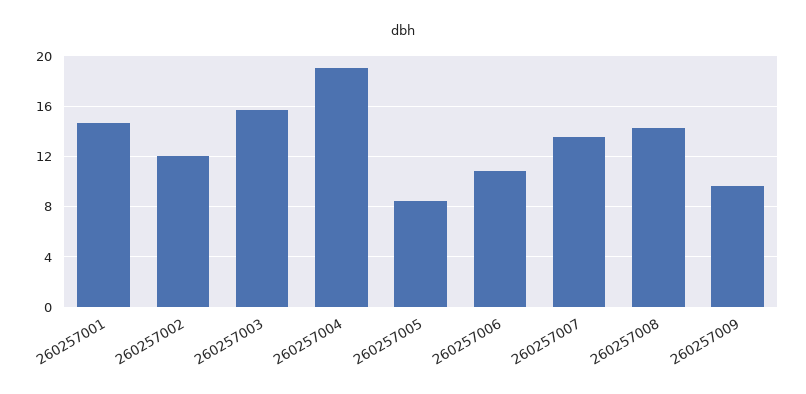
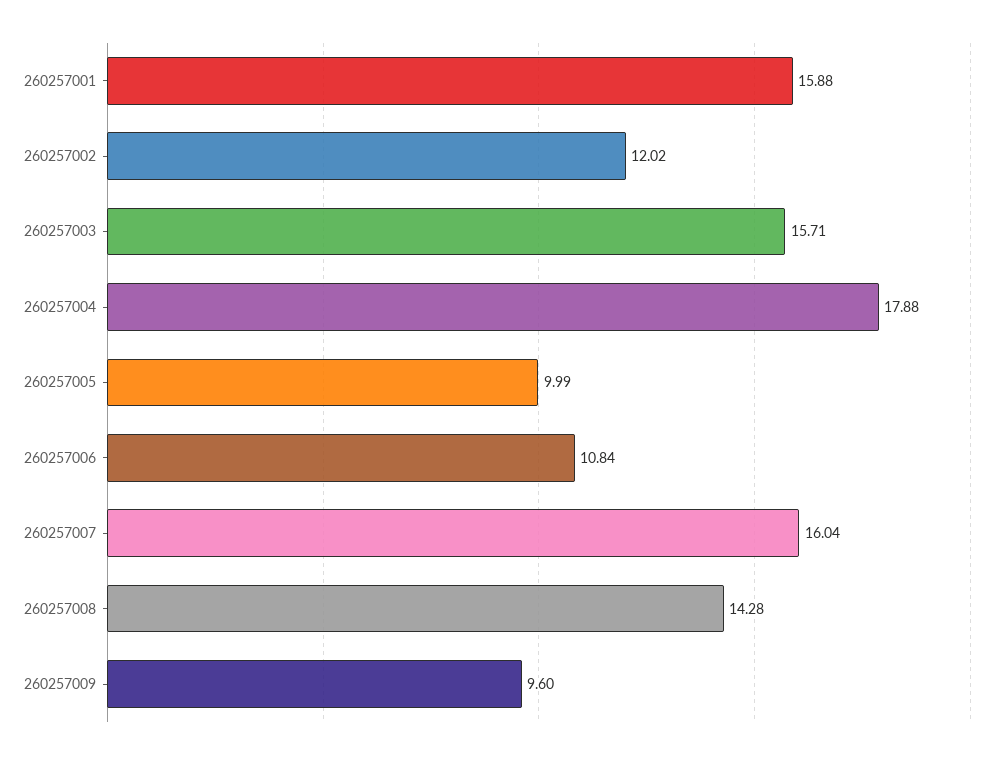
  {
-   "260257001": 14.5,
+   "260257001": 15.88,
    "260257002": 12.02,
    "260257003": 15.71,
-   "260257004": 19,
+   "260257004": 17.88,
-   "260257005": 8.5,
+   "260257005": 9.99,
    "260257006": 10.84,
-   "260257007": 13.5,
+   "260257007": 16.04,
    "260257008": 14.28,
    "260257009": 9.6
  }

